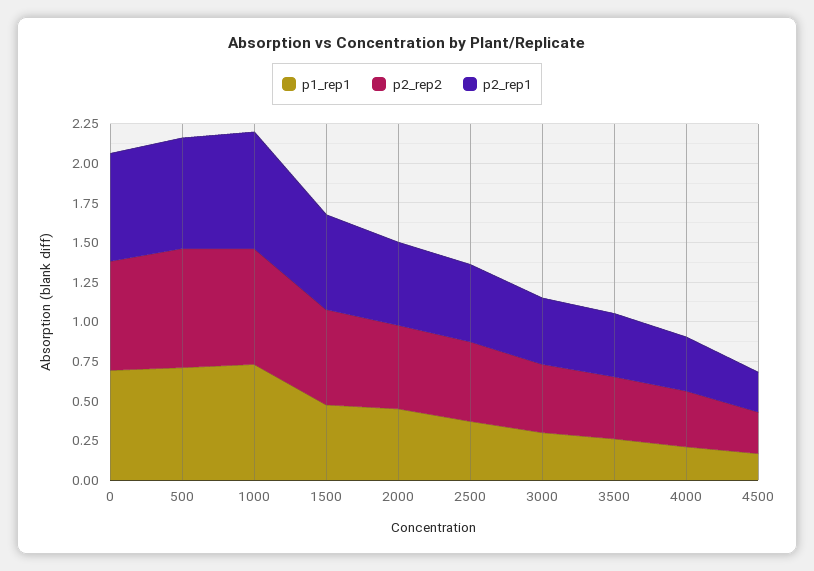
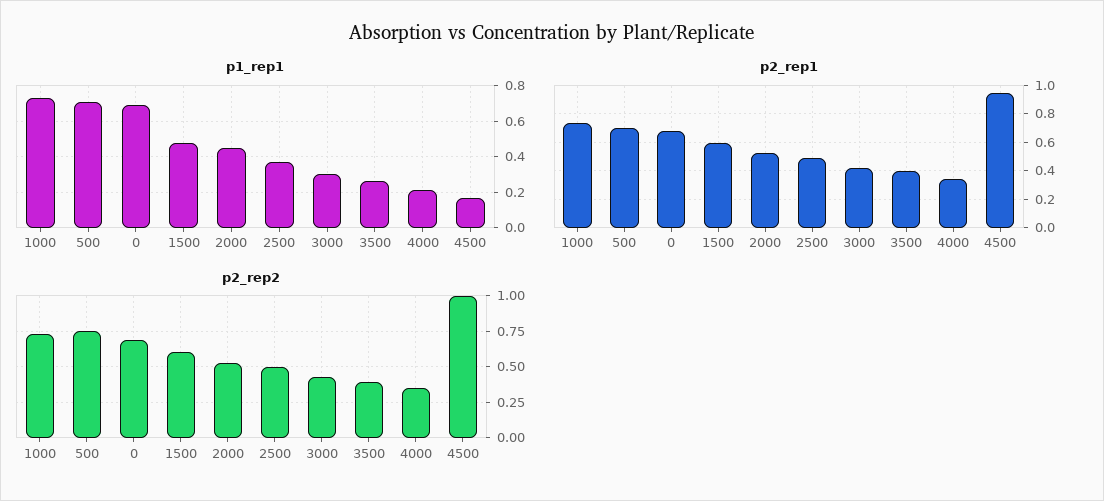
  {
    "p1_rep1": {
      "0": 0.7,
      "500": 0.7,
      "1000": 0.75,
      "1500": 0.45,
      "2000": 0.45,
      "2500": 0.35,
      "3000": 0.3,
      "3500": 0.25,
      "4000": 0.2,
      "4500": 0.15
    },
    "p2_rep2": {
      "0": 0.7,
      "500": 0.75,
      "1000": 0.75,
      "1500": 0.6,
      "2000": 0.55,
      "2500": 0.5,
      "3000": 0.45,
      "3500": 0.4,
      "4000": 0.35,
-     "4500": 0.25
+     "4500": 1
    },
    "p2_rep1": {
      "0": 0.7,
      "500": 0.7,
      "1000": 0.75,
      "1500": 0.6,
      "2000": 0.55,
      "2500": 0.5,
      "3000": 0.4,
      "3500": 0.4,
      "4000": 0.35,
-     "4500": 0.25
+     "4500": 0.95
    }
  }

